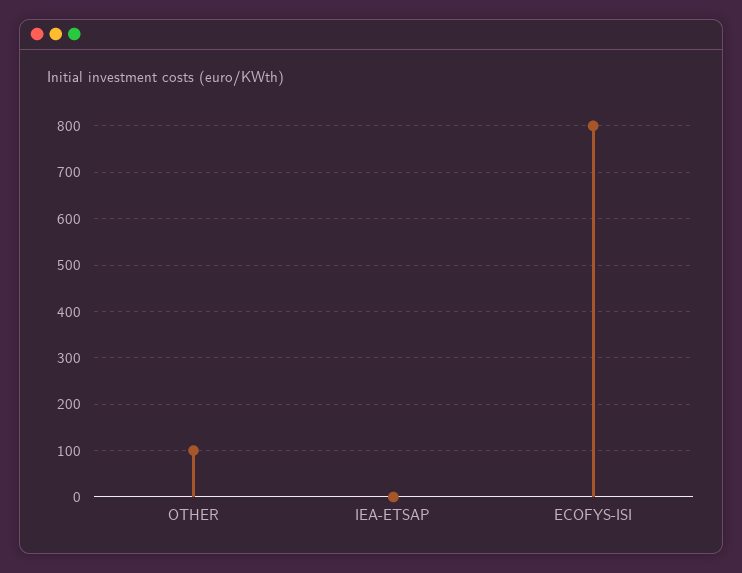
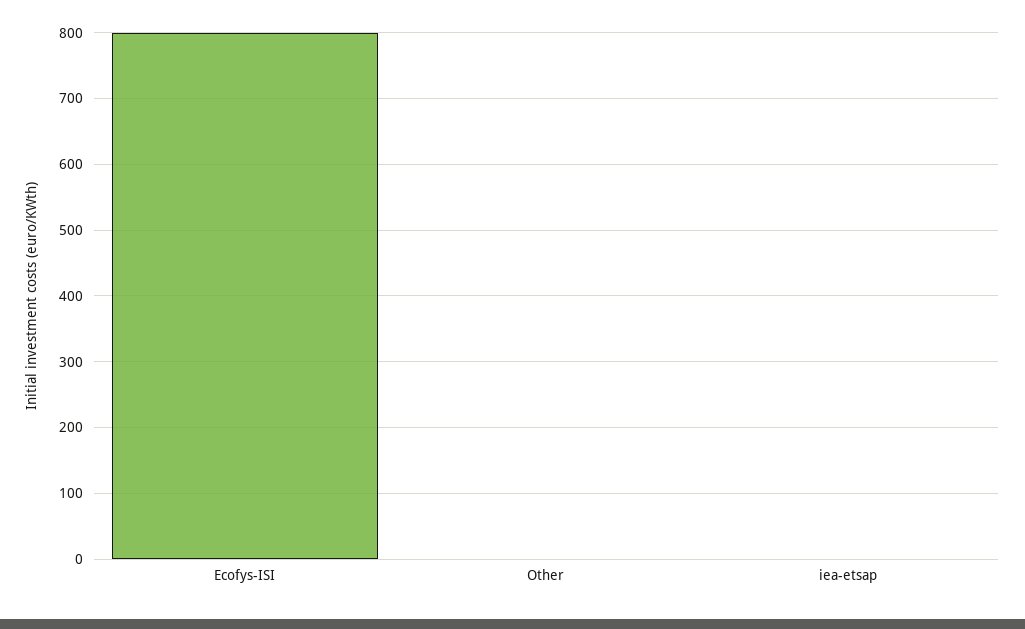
  {
-   "OTHER": 100,
+   "OTHER": 0,
    "IEA-ETSAP": 0,
    "ECOFYS-ISI": 800
  }

